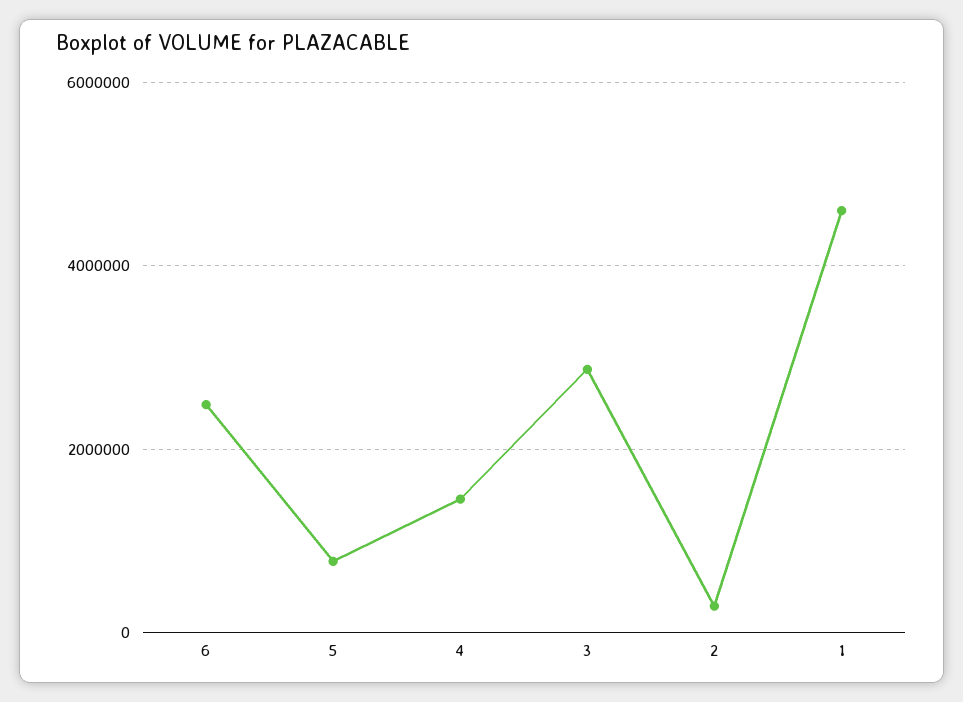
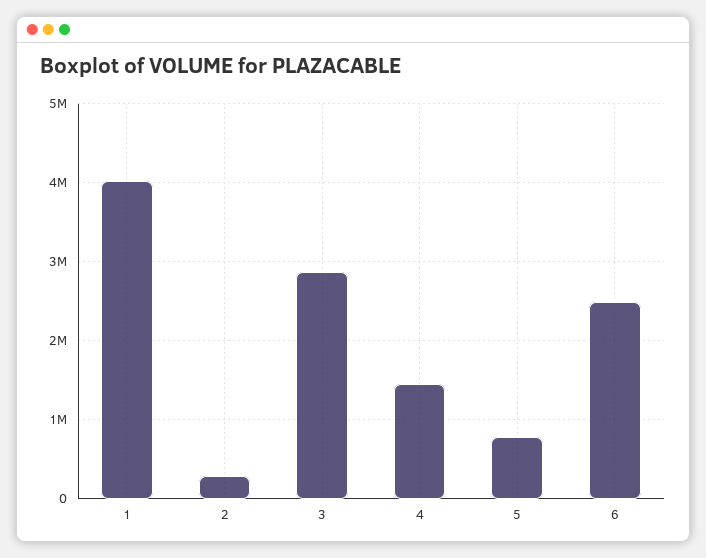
  {
    "6": 2500000,
    "5": 800000,
    "4": 1500000,
    "3": 2900000,
    "2": 300000,
-   "1": 4600000
+   "1": 4000000
  }

